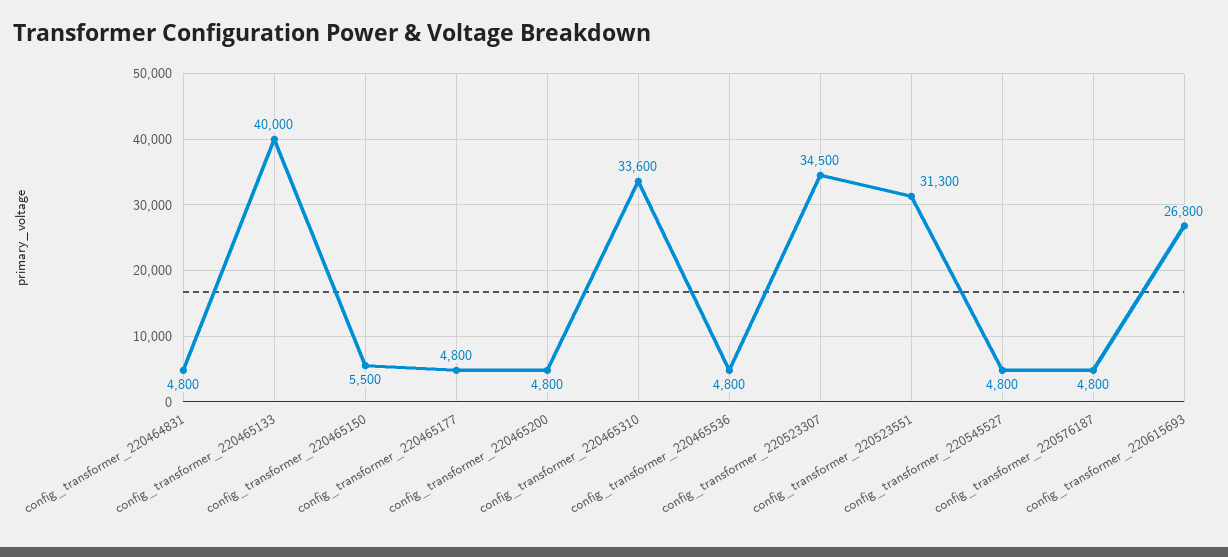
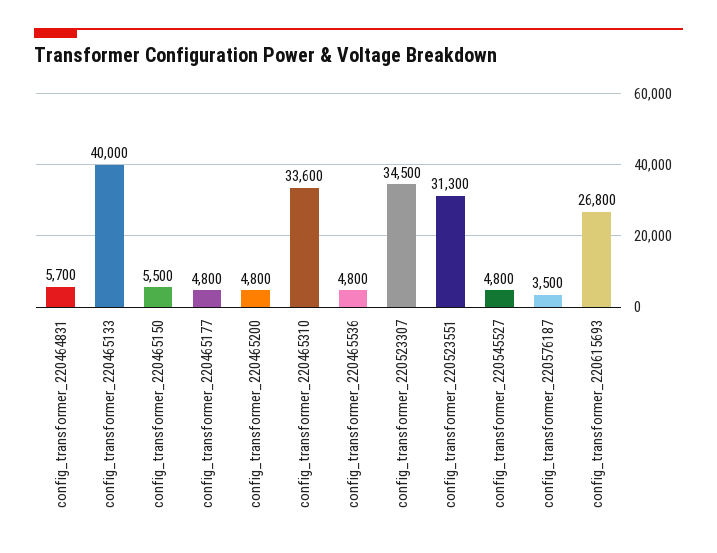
  {
-   "config_transformer_220464831": 4800,
+   "config_transformer_220464831": 5700,
    "config_transformer_220465133": 40000,
    "config_transformer_220465150": 5500,
    "config_transformer_220465177": 4800,
    "config_transformer_220465200": 4800,
    "config_transformer_220465310": 33600,
    "config_transformer_220465536": 4800,
    "config_transformer_220523307": 34500,
    "config_transformer_220523551": 31300,
    "config_transformer_220545527": 4800,
-   "config_transformer_220576187": 4800,
+   "config_transformer_220576187": 3500,
    "config_transformer_220615693": 26800
  }

